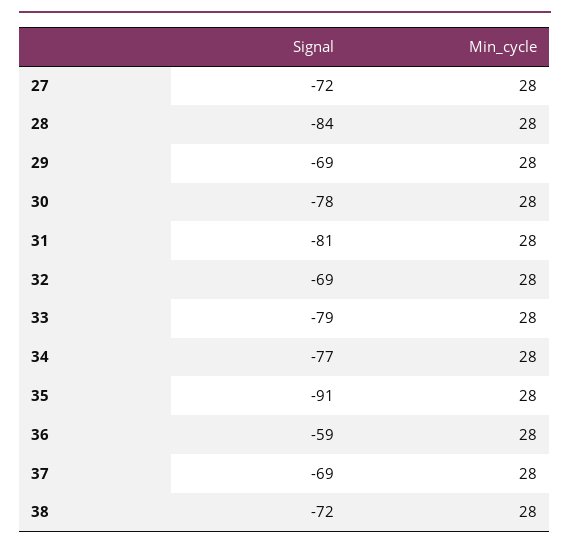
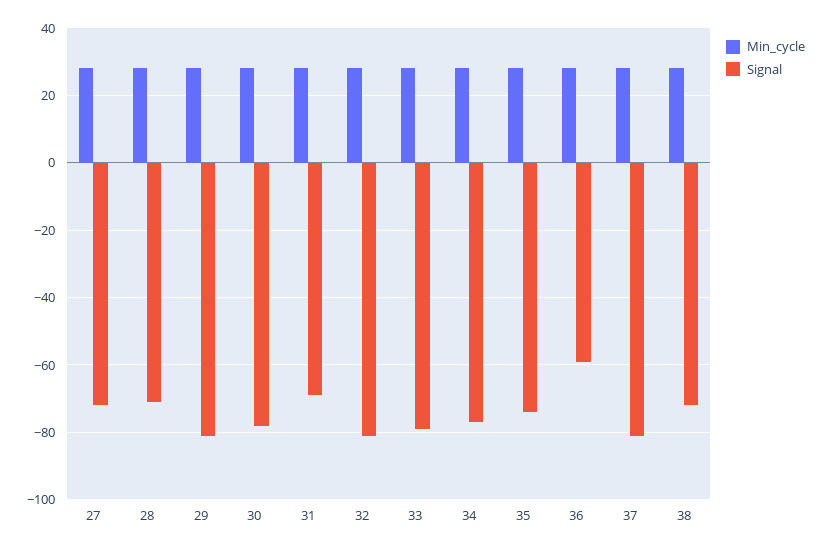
  {
    "Signal": {
      "27": -72,
-     "28": -84,
+     "28": -70,
-     "29": -69,
+     "29": -80,
      "30": -78,
-     "31": -81,
+     "31": -70,
-     "32": -69,
+     "32": -80,
      "33": -79,
      "34": -77,
-     "35": -91,
+     "35": -75,
      "36": -59,
-     "37": -69,
+     "37": -80,
      "38": -72
    },
    "Min_cycle": {
      "27": 28,
      "28": 28,
      "29": 28,
      "30": 28,
      "31": 28,
      "32": 28,
      "33": 28,
      "34": 28,
      "35": 28,
      "36": 28,
      "37": 28,
      "38": 28
    }
  }

